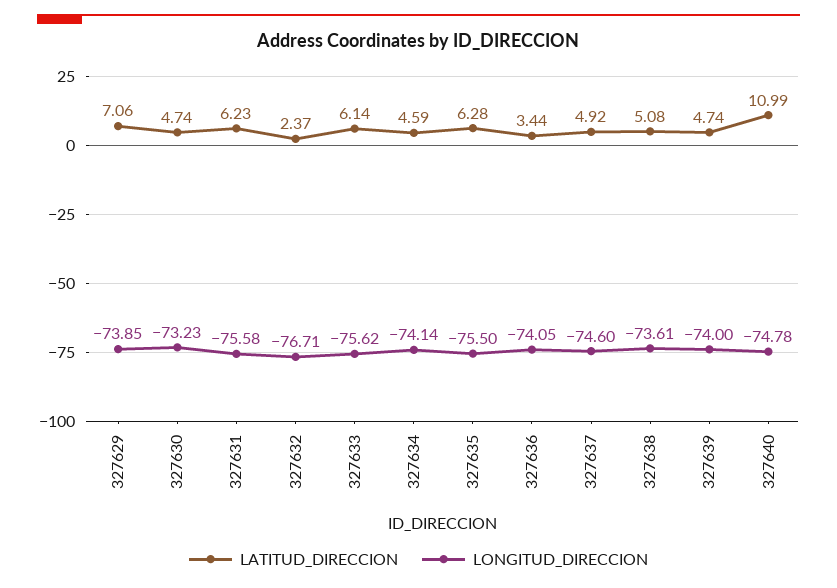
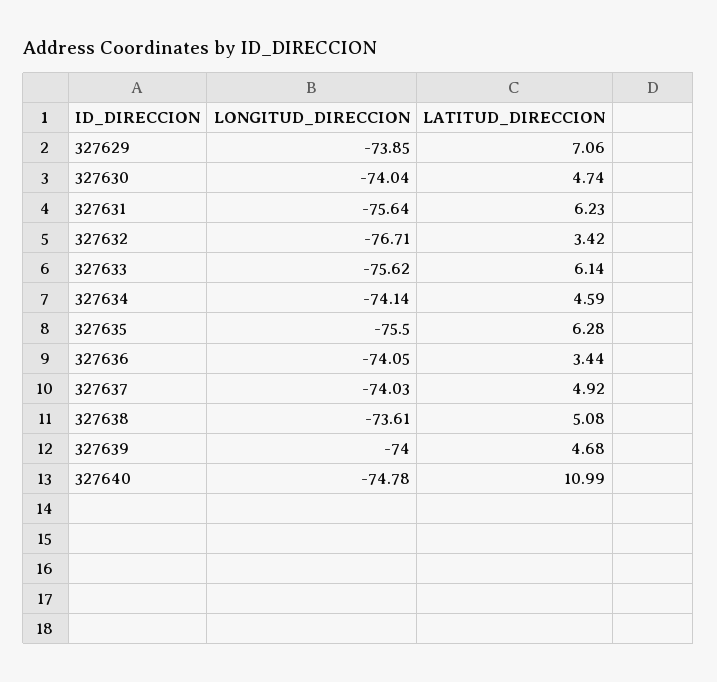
  {
    "LATITUD_DIRECCION": {
      "327629": 7.06,
      "327630": 4.74,
      "327631": 6.23,
-     "327632": 2.37,
+     "327632": 3.42,
      "327633": 6.14,
      "327634": 4.59,
      "327635": 6.28,
      "327636": 3.44,
      "327637": 4.92,
      "327638": 5.08,
-     "327639": 4.74,
+     "327639": 4.68,
      "327640": 10.99
    },
    "LONGITUD_DIRECCION": {
      "327629": -73.85,
-     "327630": -73.23,
+     "327630": -74.04,
-     "327631": -75.58,
+     "327631": -75.64,
      "327632": -76.71,
      "327633": -75.62,
      "327634": -74.14,
      "327635": -75.5,
      "327636": -74.05,
-     "327637": -74.6,
+     "327637": -74.03,
      "327638": -73.61,
      "327639": -74,
      "327640": -74.78
    }
  }

